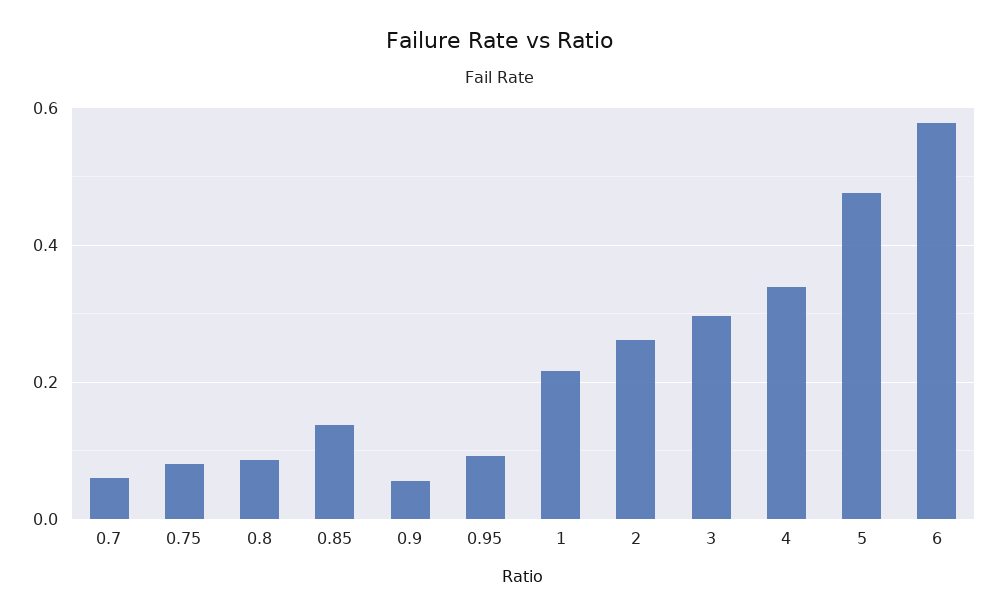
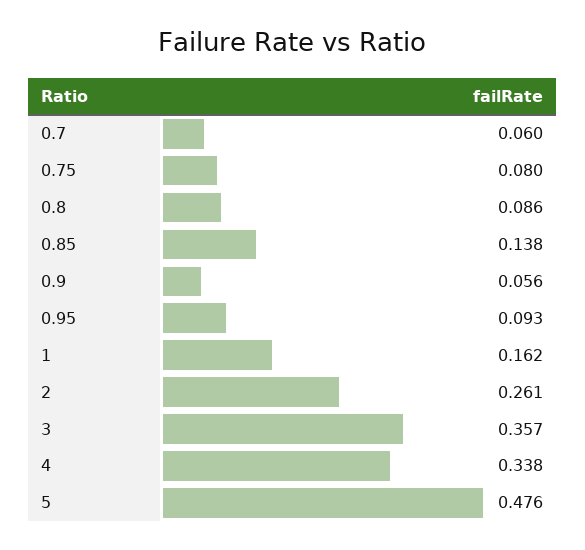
  {
    "0.7": 0.06,
    "0.75": 0.08,
    "0.8": 0.086,
    "0.85": 0.138,
    "0.9": 0.056,
    "0.95": 0.093,
-   "1": 0.22,
+   "1": 0.162,
    "2": 0.261,
-   "3": 0.3,
+   "3": 0.357,
    "4": 0.338,
-   "5": 0.476,
+   "5": 0.476
-   "6": 0.58
  }

